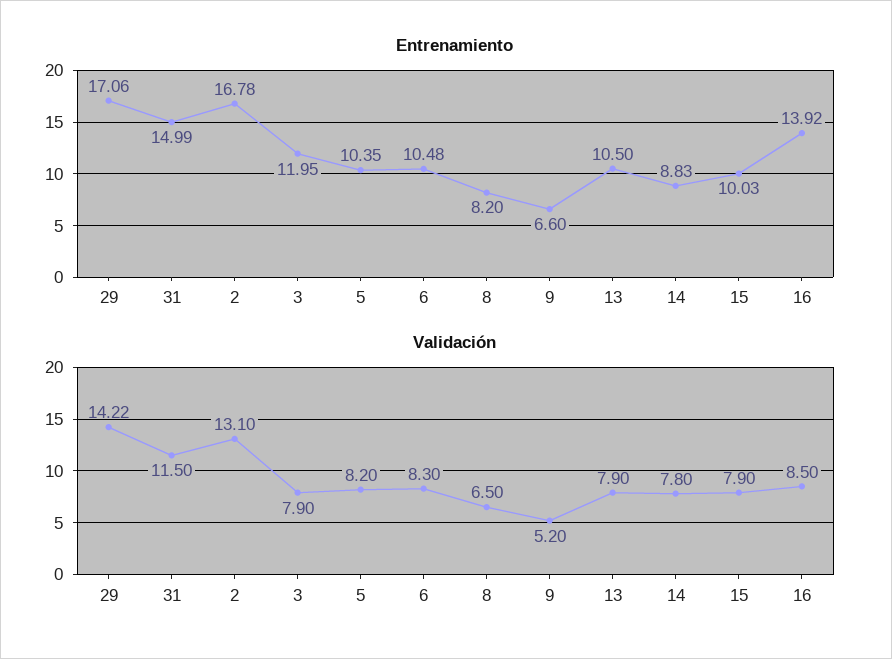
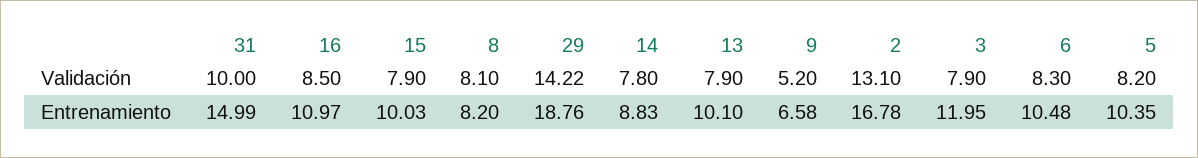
  {
    "Entrenamiento": {
-     "29": 17.06,
+     "29": 18.76,
      "31": 14.99,
      "2": 16.78,
      "3": 11.95,
      "5": 10.35,
      "6": 10.48,
      "8": 8.2,
-     "9": 6.6,
+     "9": 6.58,
-     "13": 10.5,
+     "13": 10.1,
      "14": 8.83,
      "15": 10.03,
-     "16": 13.92
+     "16": 10.97
    },
    "Validación": {
      "29": 14.22,
-     "31": 11.5,
+     "31": 10,
      "2": 13.1,
      "3": 7.9,
      "5": 8.2,
      "6": 8.3,
-     "8": 6.5,
+     "8": 8.1,
      "9": 5.2,
      "13": 7.9,
      "14": 7.8,
      "15": 7.9,
      "16": 8.5
    }
  }

